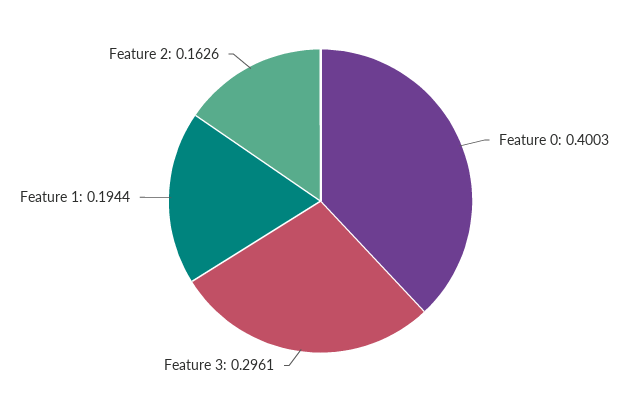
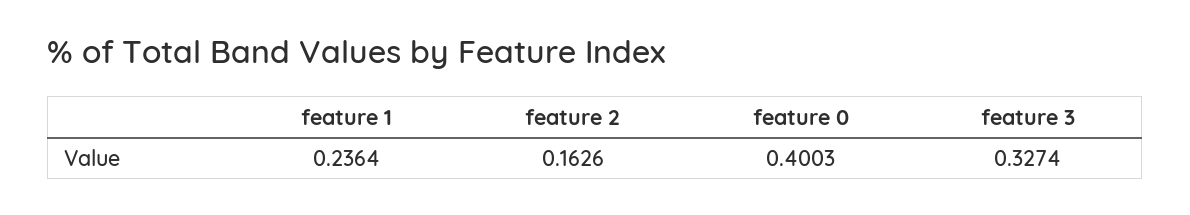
  {
    "Feature 0": 0.4003,
-   "Feature 3": 0.2961,
+   "Feature 3": 0.3274,
-   "Feature 1": 0.1944,
+   "Feature 1": 0.2364,
    "Feature 2": 0.1626
  }

